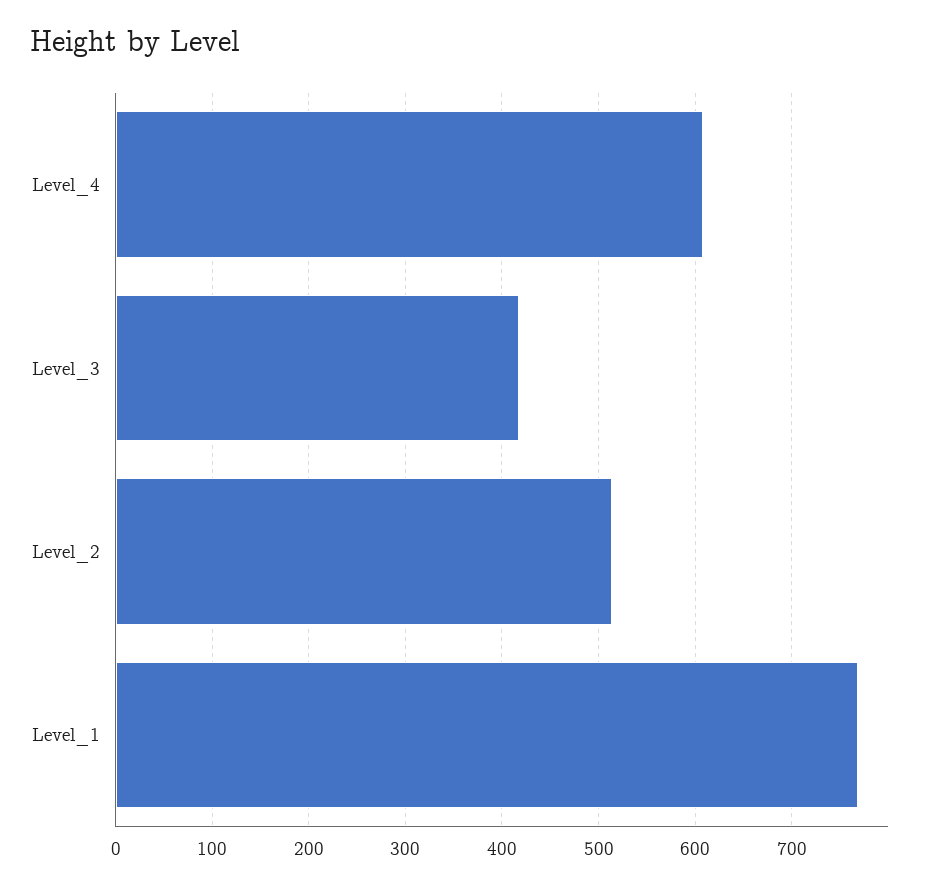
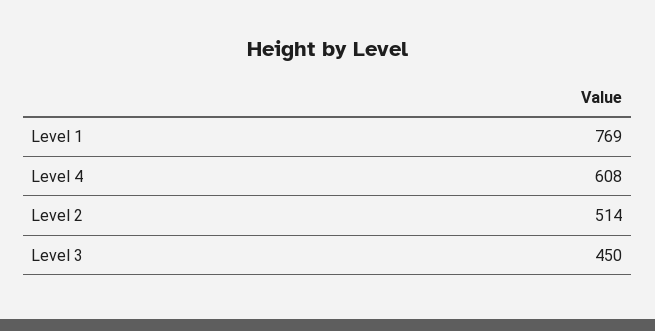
  {
    "Level_4": 608,
-   "Level_3": 420,
+   "Level_3": 450,
    "Level_2": 514,
    "Level_1": 769
  }

